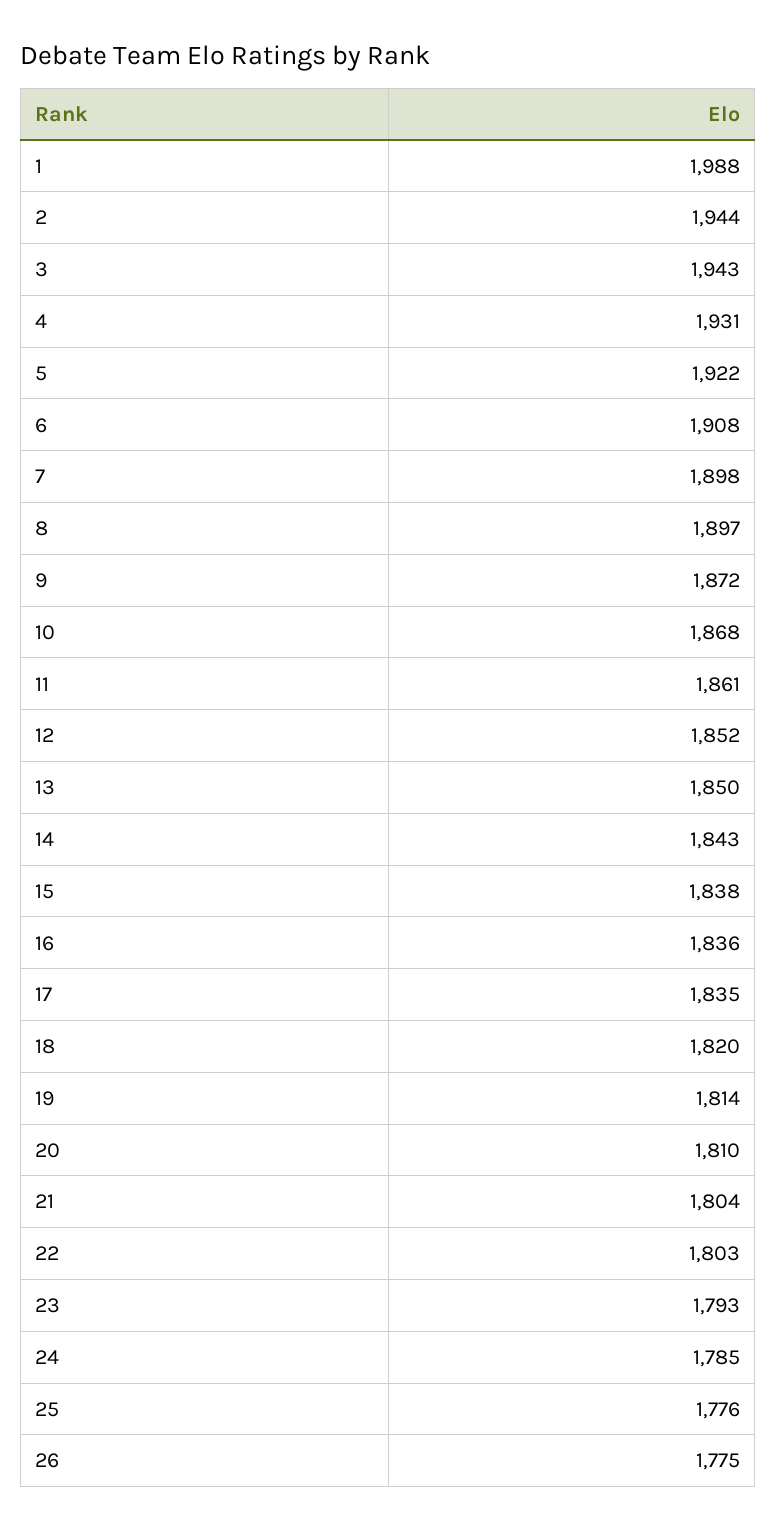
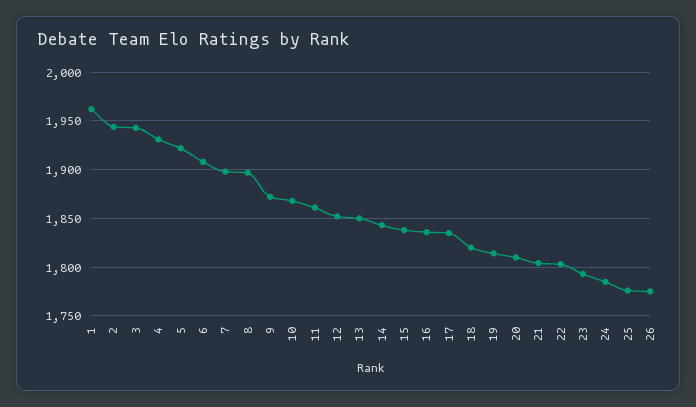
  {
-   "1": 1988,
+   "1": 1960,
    "2": 1944,
    "3": 1943,
    "4": 1931,
    "5": 1922,
    "6": 1908,
    "7": 1898,
    "8": 1897,
    "9": 1872,
    "10": 1868,
    "11": 1861,
    "12": 1852,
    "13": 1850,
    "14": 1843,
    "15": 1838,
    "16": 1836,
    "17": 1835,
    "18": 1820,
    "19": 1814,
    "20": 1810,
    "21": 1804,
    "22": 1803,
    "23": 1793,
    "24": 1785,
    "25": 1776,
    "26": 1775
  }

